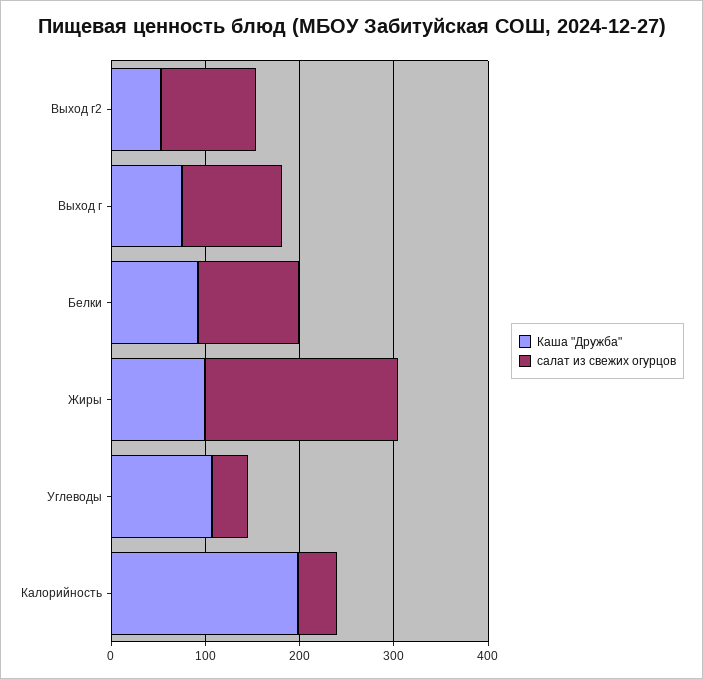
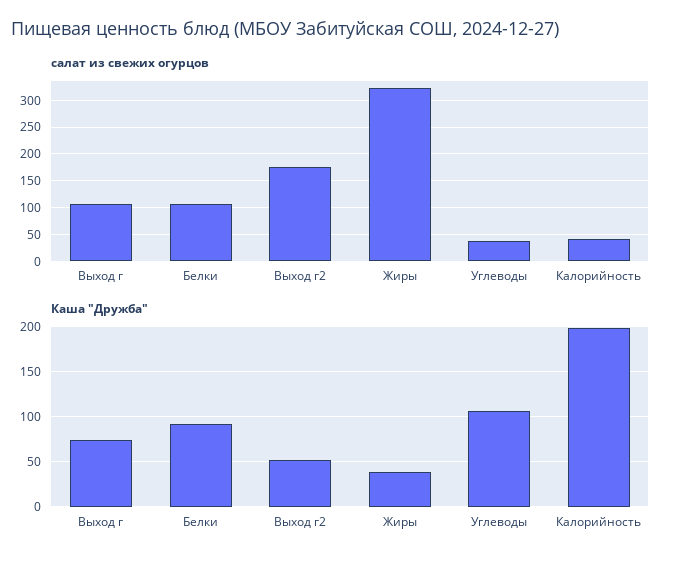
  {
    "Каша \"Дружба\"": {
      "Выход г2": 50,
      "Выход г": 70,
      "Белки": 90,
-     "Жиры": 100,
+     "Жиры": 40,
      "Углеводы": 110,
      "Калорийность": 200
    },
    "салат из свежих огурцов": {
-     "Выход г2": 100,
+     "Выход г2": 175,
      "Выход г": 100,
      "Белки": 100,
-     "Жиры": 200,
+     "Жиры": 325,
      "Углеводы": 40,
      "Калорийность": 40
    }
  }

